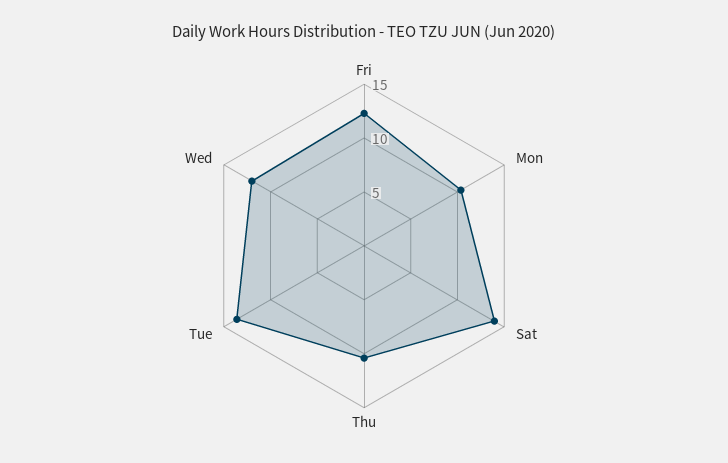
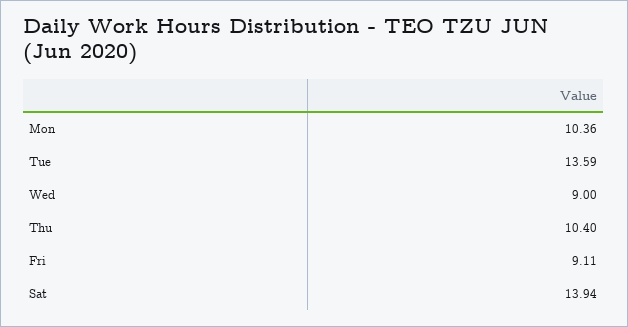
  {
-   "Fri": 12,
+   "Fri": 9.11,
    "Mon": 10.36,
    "Sat": 13.94,
    "Thu": 10.4,
    "Tue": 13.59,
-   "Wed": 12
+   "Wed": 9
  }

